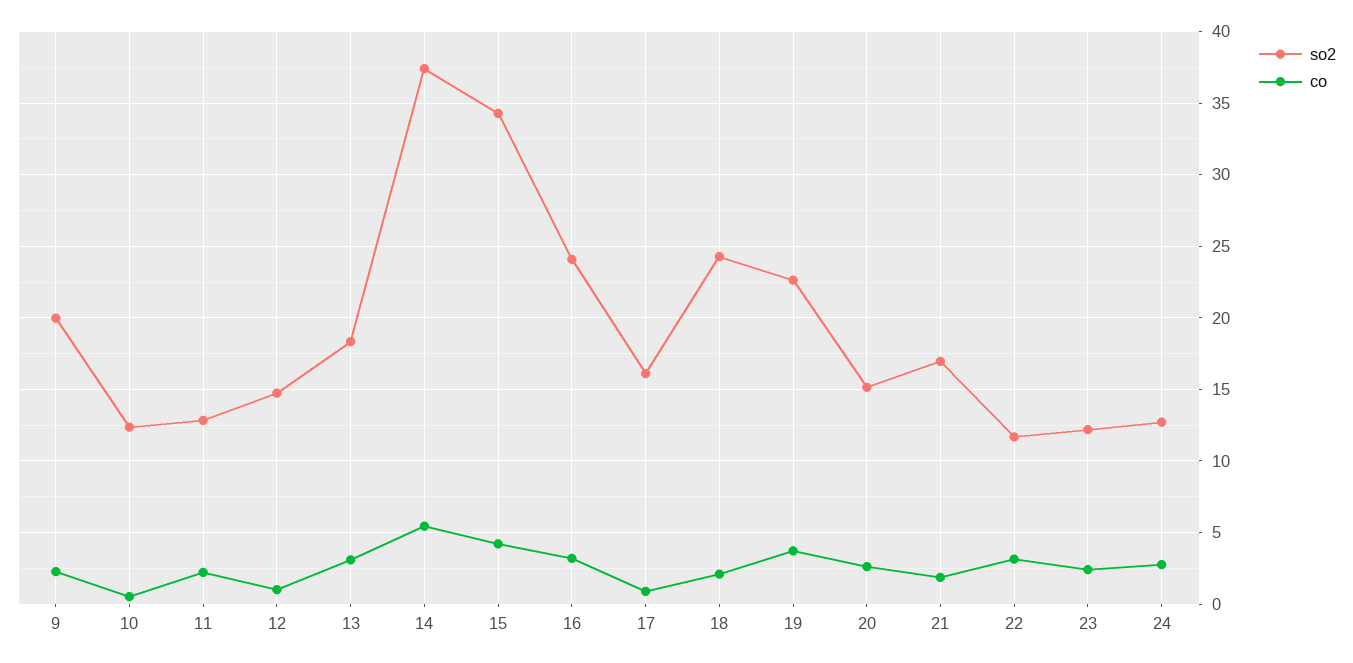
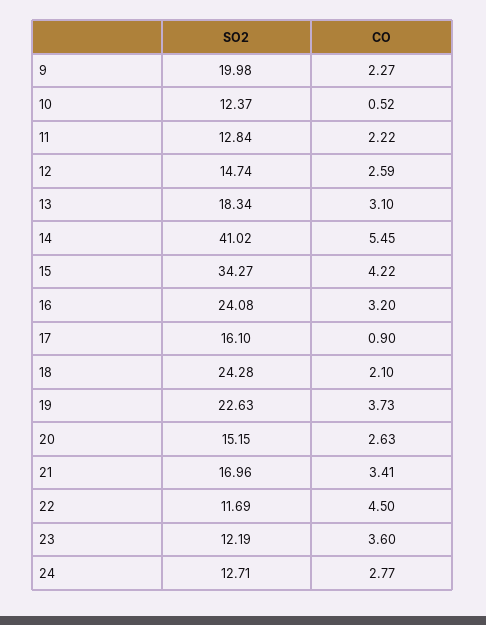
  {
    "so2": {
      "9": 19.98,
      "10": 12.37,
      "11": 12.84,
      "12": 14.74,
      "13": 18.34,
-     "14": 37.5,
+     "14": 41.02,
      "15": 34.27,
      "16": 24.08,
      "17": 16.1,
      "18": 24.28,
      "19": 22.63,
      "20": 15.15,
      "21": 16.96,
      "22": 11.69,
      "23": 12.19,
      "24": 12.71
    },
    "co": {
      "9": 2.27,
      "10": 0.52,
      "11": 2.22,
-     "12": 1,
+     "12": 2.59,
      "13": 3.1,
      "14": 5.45,
      "15": 4.22,
      "16": 3.2,
      "17": 0.9,
      "18": 2.1,
      "19": 3.73,
      "20": 2.63,
-     "21": 2,
+     "21": 3.41,
-     "22": 3,
+     "22": 4.5,
-     "23": 2.5,
+     "23": 3.6,
      "24": 2.77
    }
  }

